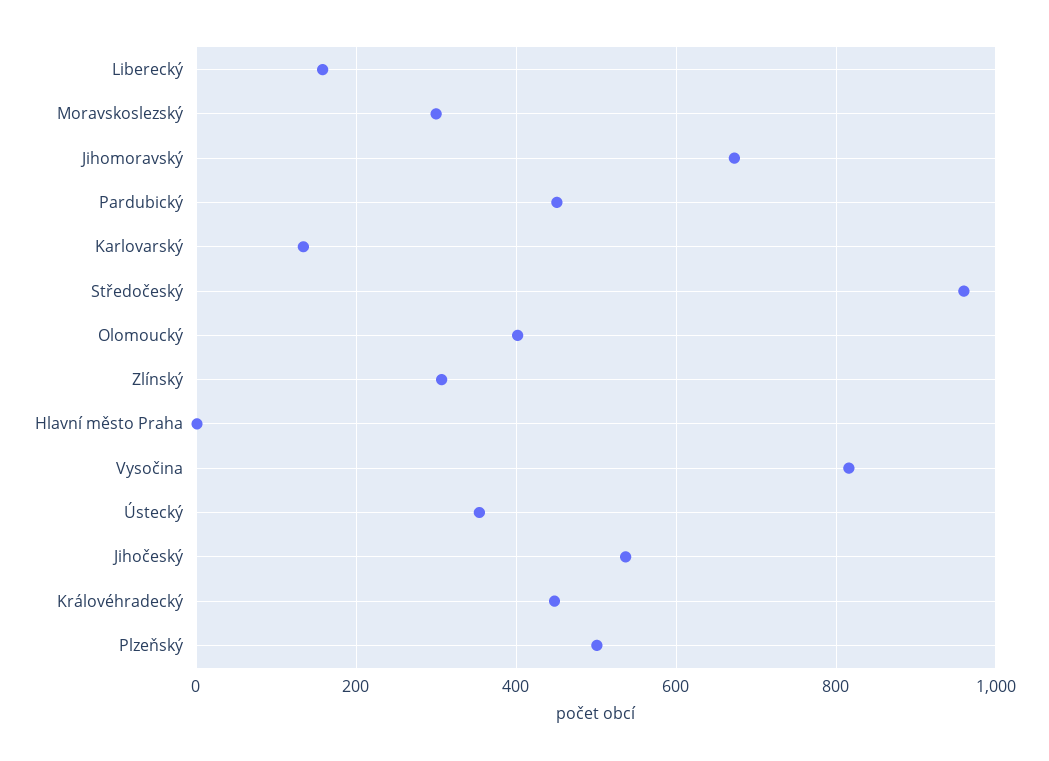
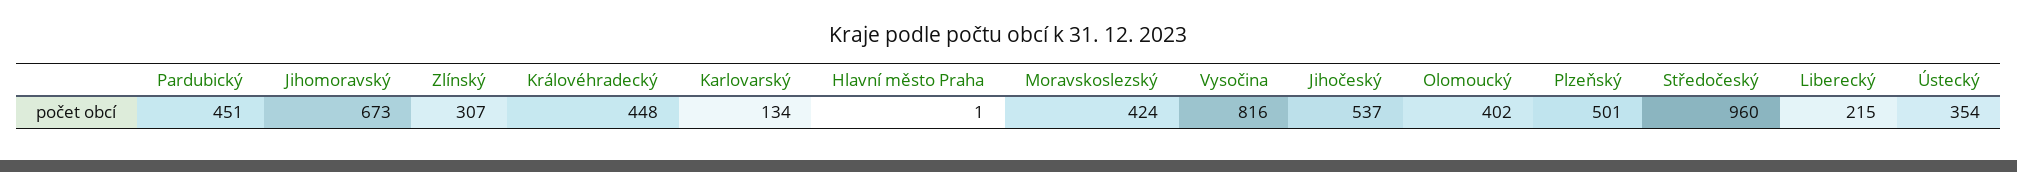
  {
-   "Liberecký": 160,
+   "Liberecký": 215,
-   "Moravskoslezský": 300,
+   "Moravskoslezský": 424,
    "Jihomoravský": 673,
    "Pardubický": 451,
    "Karlovarský": 134,
    "Středočeský": 960,
    "Olomoucký": 402,
    "Zlínský": 307,
    "Hlavní město Praha": 1,
    "Vysočina": 816,
    "Ústecký": 354,
    "Jihočeský": 537,
    "Královéhradecký": 448,
    "Plzeňský": 501
  }

